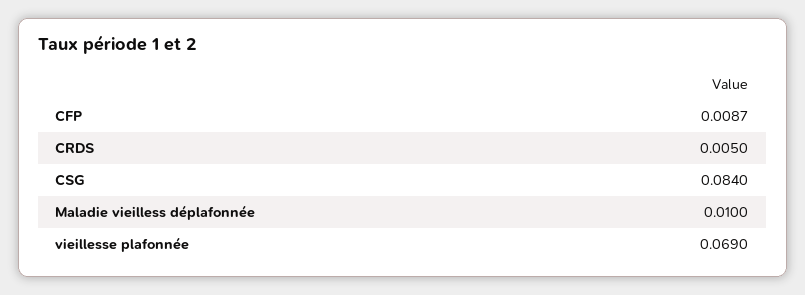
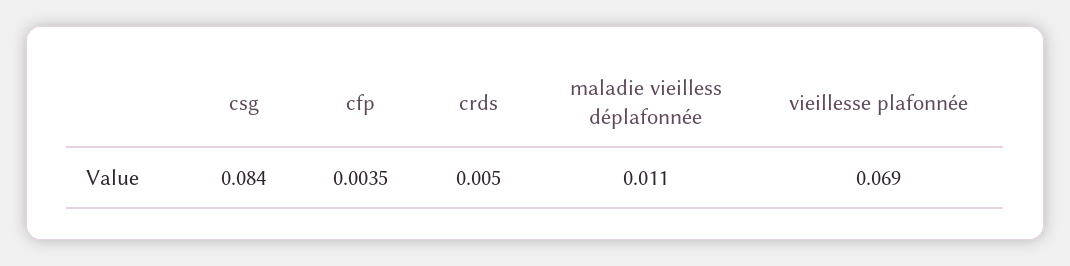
  {
-   "CFP": 0.0087,
+   "CFP": 0.0035,
    "CRDS": 0.005,
    "CSG": 0.084,
-   "Maladie vieilless déplafonnée": 0.01,
+   "Maladie vieilless déplafonnée": 0.011,
    "vieillesse plafonnée": 0.069
  }

